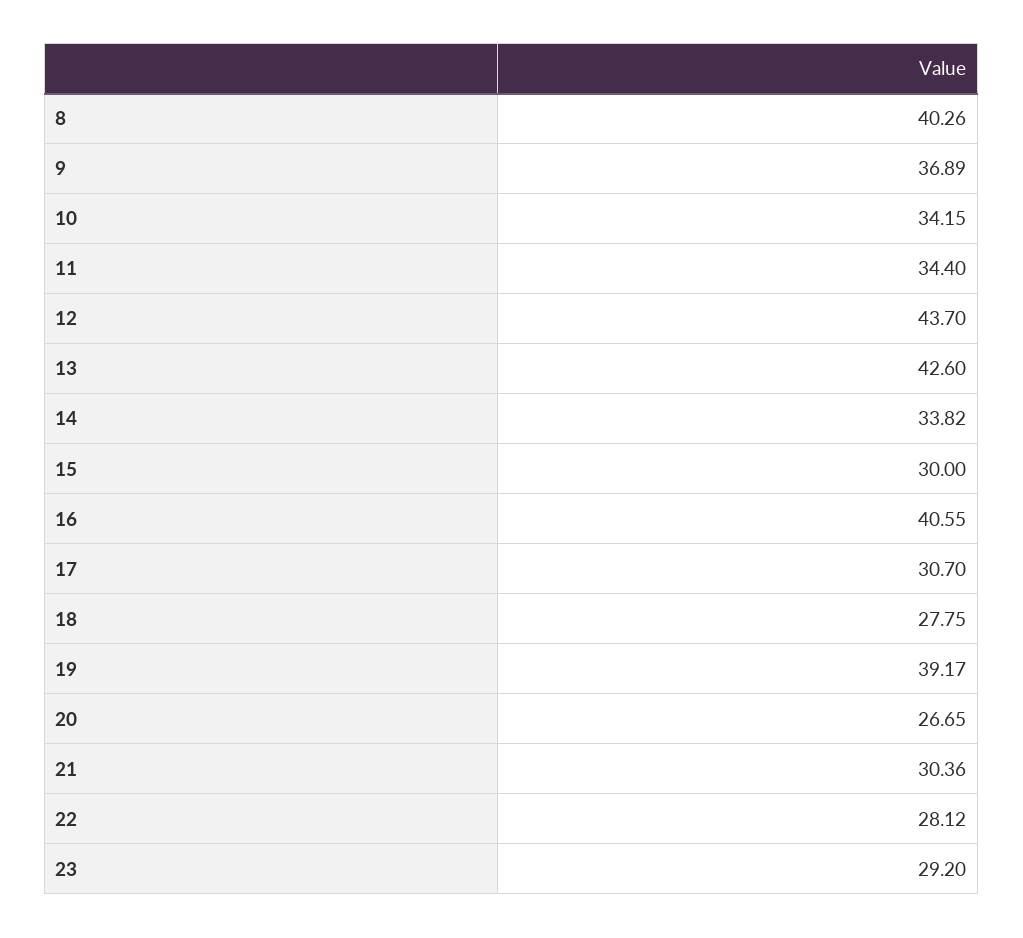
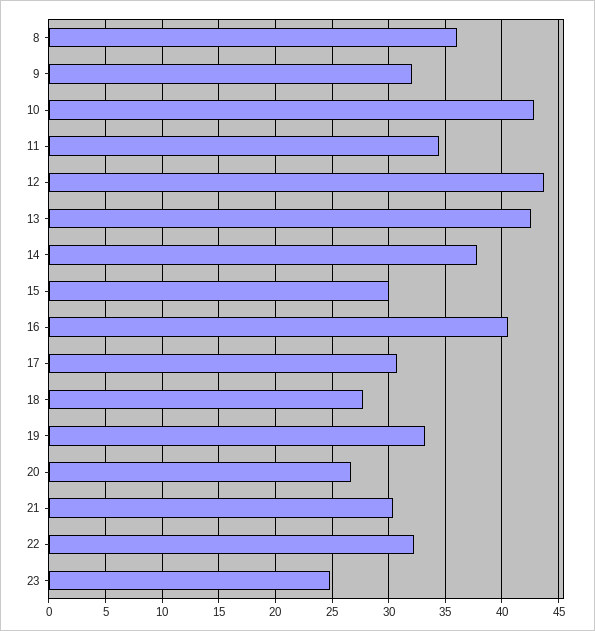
  {
-   "8": 40.26,
+   "8": 36,
-   "9": 36.89,
+   "9": 32,
-   "10": 34.15,
+   "10": 43,
    "11": 34.4,
    "12": 43.7,
    "13": 42.6,
-   "14": 33.82,
+   "14": 38,
    "15": 30,
    "16": 40.55,
    "17": 30.7,
    "18": 27.75,
-   "19": 39.17,
+   "19": 33,
    "20": 26.65,
    "21": 30.36,
-   "22": 28.12,
+   "22": 32,
-   "23": 29.2
+   "23": 25
  }

